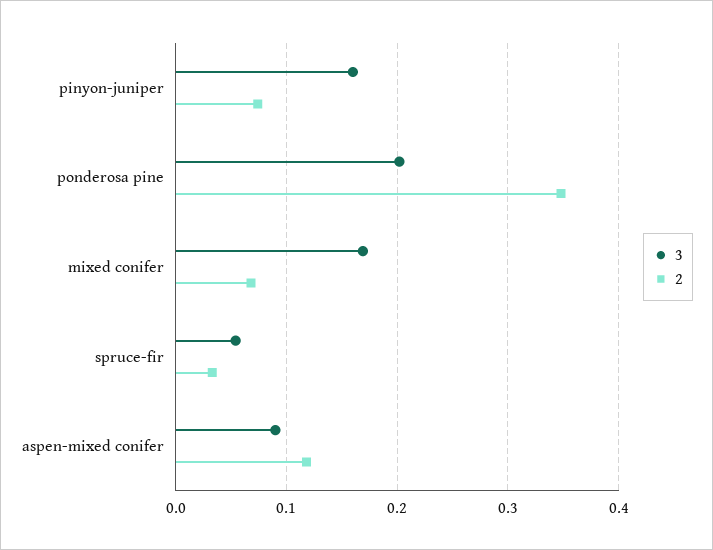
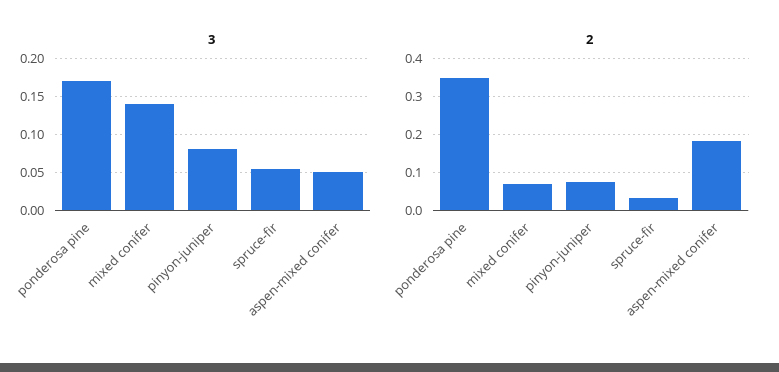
  {
    "3": {
-     "pinyon-juniper": 0.16,
+     "pinyon-juniper": 0.08,
-     "ponderosa pine": 0.2,
+     "ponderosa pine": 0.17,
-     "mixed conifer": 0.17,
+     "mixed conifer": 0.14,
      "spruce-fir": 0.05,
-     "aspen-mixed conifer": 0.09
+     "aspen-mixed conifer": 0.05
    },
    "2": {
      "pinyon-juniper": 0.07,
      "ponderosa pine": 0.35,
      "mixed conifer": 0.07,
      "spruce-fir": 0.03,
-     "aspen-mixed conifer": 0.12
+     "aspen-mixed conifer": 0.18
    }
  }

